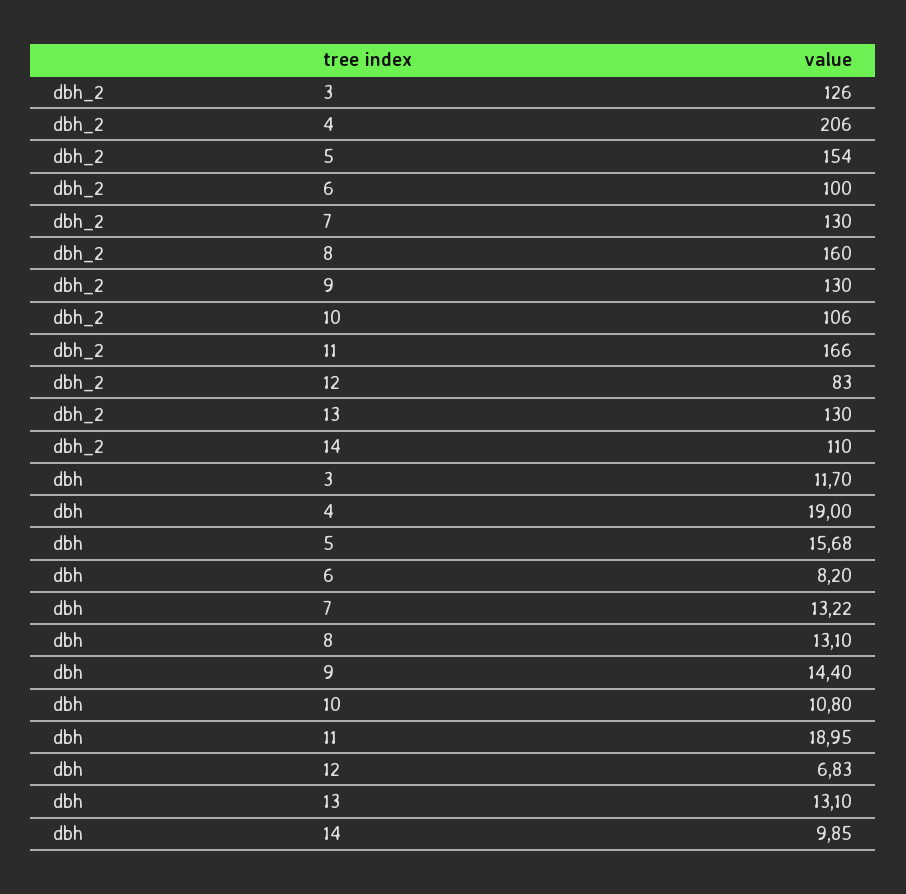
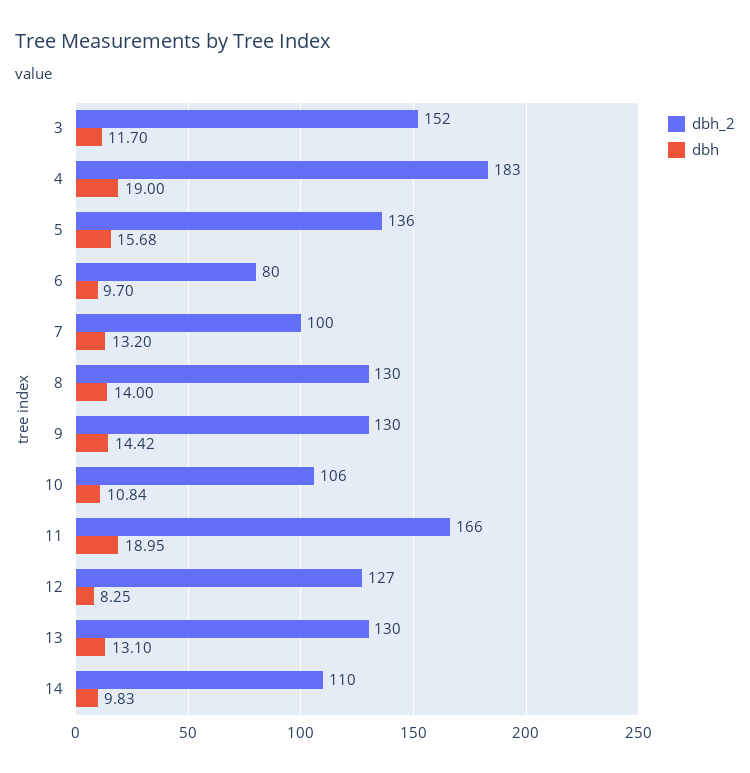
  {
    "dbh_2": {
-     "3": 126,
+     "3": 152,
-     "4": 206,
+     "4": 183,
-     "5": 154,
+     "5": 136,
-     "6": 100,
+     "6": 80,
-     "7": 130,
+     "7": 100,
-     "8": 160,
+     "8": 130,
      "9": 130,
      "10": 106,
      "11": 166,
-     "12": 83,
+     "12": 127,
      "13": 130,
      "14": 110
    },
    "dbh": {
      "3": 11.7,
      "4": 19,
      "5": 15.68,
-     "6": 8.2,
+     "6": 9.7,
-     "7": 13.22,
+     "7": 13.2,
-     "8": 13.1,
+     "8": 14,
-     "9": 14.4,
+     "9": 14.42,
-     "10": 10.8,
+     "10": 10.84,
      "11": 18.95,
-     "12": 6.83,
+     "12": 8.25,
      "13": 13.1,
-     "14": 9.85
+     "14": 9.83
    }
  }

